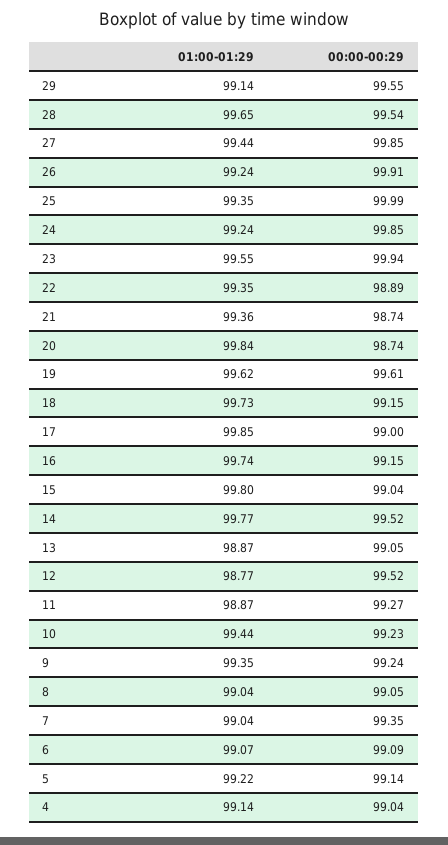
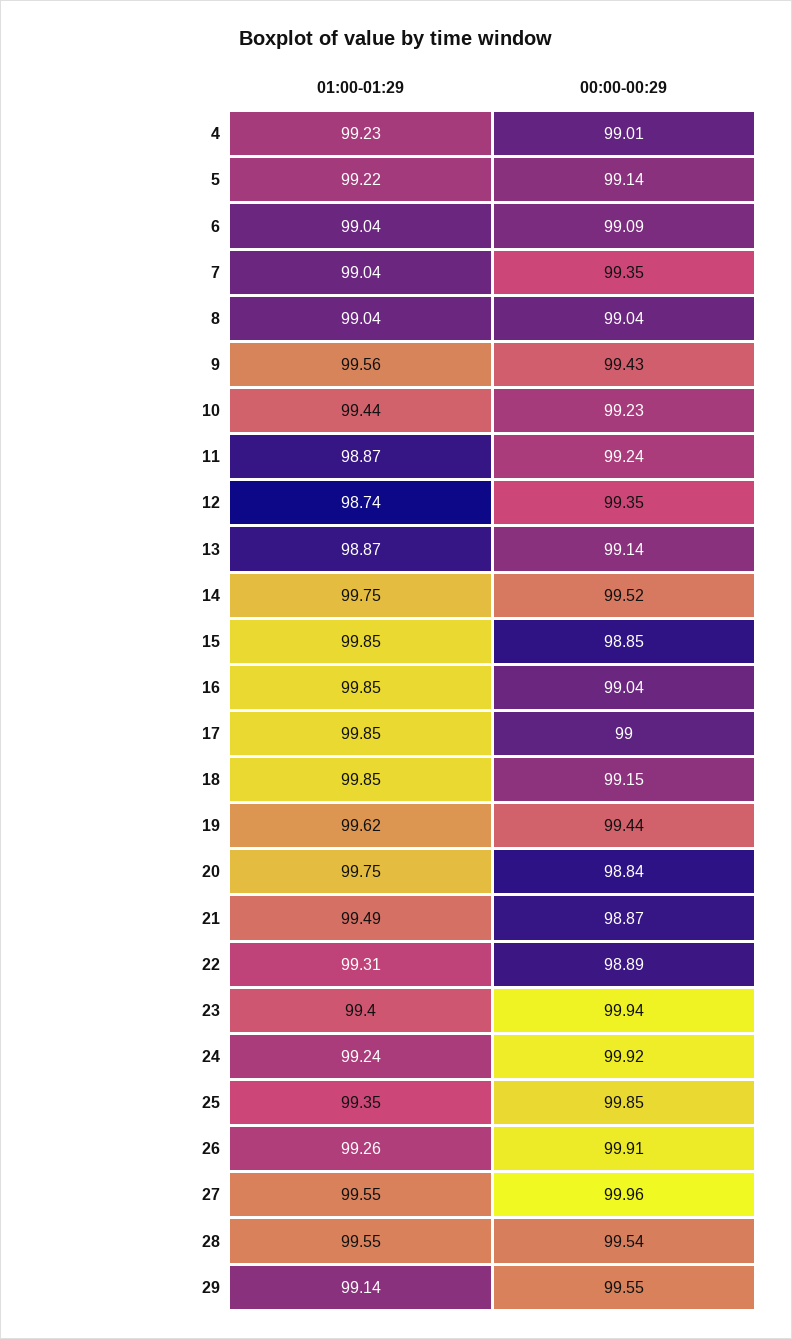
  {
    "01:00-01:29": {
      "29": 99.14,
-     "28": 99.65,
+     "28": 99.55,
-     "27": 99.44,
+     "27": 99.55,
-     "26": 99.24,
+     "26": 99.26,
      "25": 99.35,
      "24": 99.24,
-     "23": 99.55,
+     "23": 99.4,
-     "22": 99.35,
+     "22": 99.31,
-     "21": 99.36,
+     "21": 99.49,
-     "20": 99.84,
+     "20": 99.75,
      "19": 99.62,
-     "18": 99.73,
+     "18": 99.85,
      "17": 99.85,
-     "16": 99.74,
+     "16": 99.85,
-     "15": 99.8,
+     "15": 99.85,
-     "14": 99.77,
+     "14": 99.75,
      "13": 98.87,
-     "12": 98.77,
+     "12": 98.74,
      "11": 98.87,
      "10": 99.44,
-     "9": 99.35,
+     "9": 99.56,
      "8": 99.04,
      "7": 99.04,
-     "6": 99.07,
+     "6": 99.04,
      "5": 99.22,
-     "4": 99.14
+     "4": 99.23
    },
    "00:00-00:29": {
      "29": 99.55,
      "28": 99.54,
-     "27": 99.85,
+     "27": 99.96,
      "26": 99.91,
-     "25": 99.99,
+     "25": 99.85,
-     "24": 99.85,
+     "24": 99.92,
      "23": 99.94,
      "22": 98.89,
-     "21": 98.74,
+     "21": 98.87,
-     "20": 98.74,
+     "20": 98.84,
-     "19": 99.61,
+     "19": 99.44,
      "18": 99.15,
      "17": 99,
-     "16": 99.15,
+     "16": 99.04,
-     "15": 99.04,
+     "15": 98.85,
      "14": 99.52,
-     "13": 99.05,
+     "13": 99.14,
-     "12": 99.52,
+     "12": 99.35,
-     "11": 99.27,
+     "11": 99.24,
      "10": 99.23,
-     "9": 99.24,
+     "9": 99.43,
-     "8": 99.05,
+     "8": 99.04,
      "7": 99.35,
      "6": 99.09,
      "5": 99.14,
-     "4": 99.04
+     "4": 99.01
    }
  }

